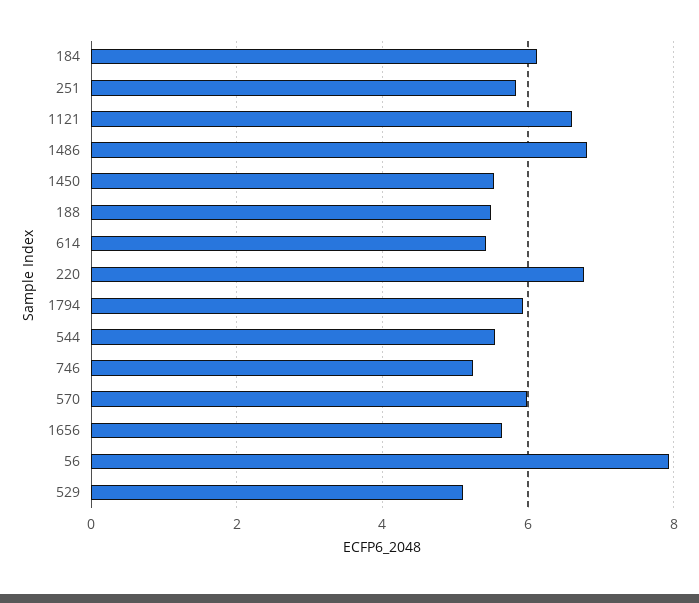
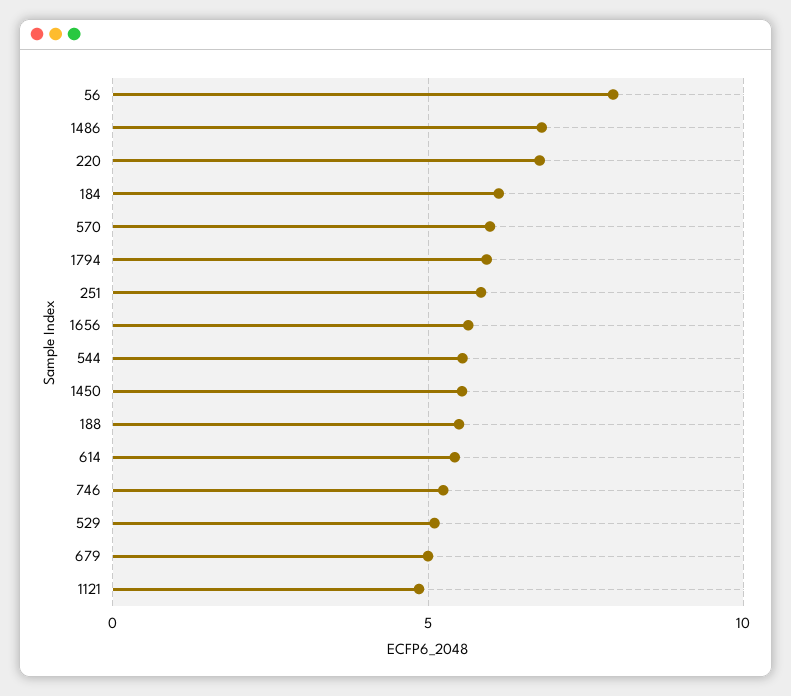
  {
    "184": 6.2,
    "251": 5.8,
-   "1121": 6.6,
+   "1121": 5,
    "1486": 6.8,
    "1450": 5.6,
    "188": 5.4,
    "614": 5.4,
    "220": 6.8,
    "1794": 6,
    "544": 5.6,
    "746": 5.2,
    "570": 6,
    "1656": 5.6,
    "56": 8,
-   "529": 5.2
+   "529": 5.2,
+   "679": 5
  }

